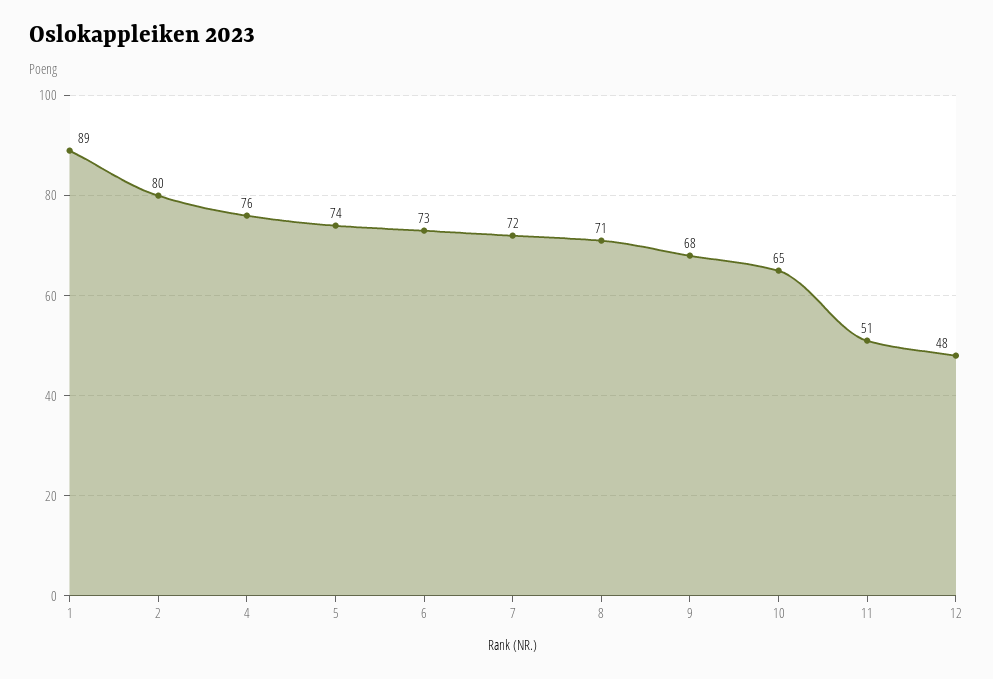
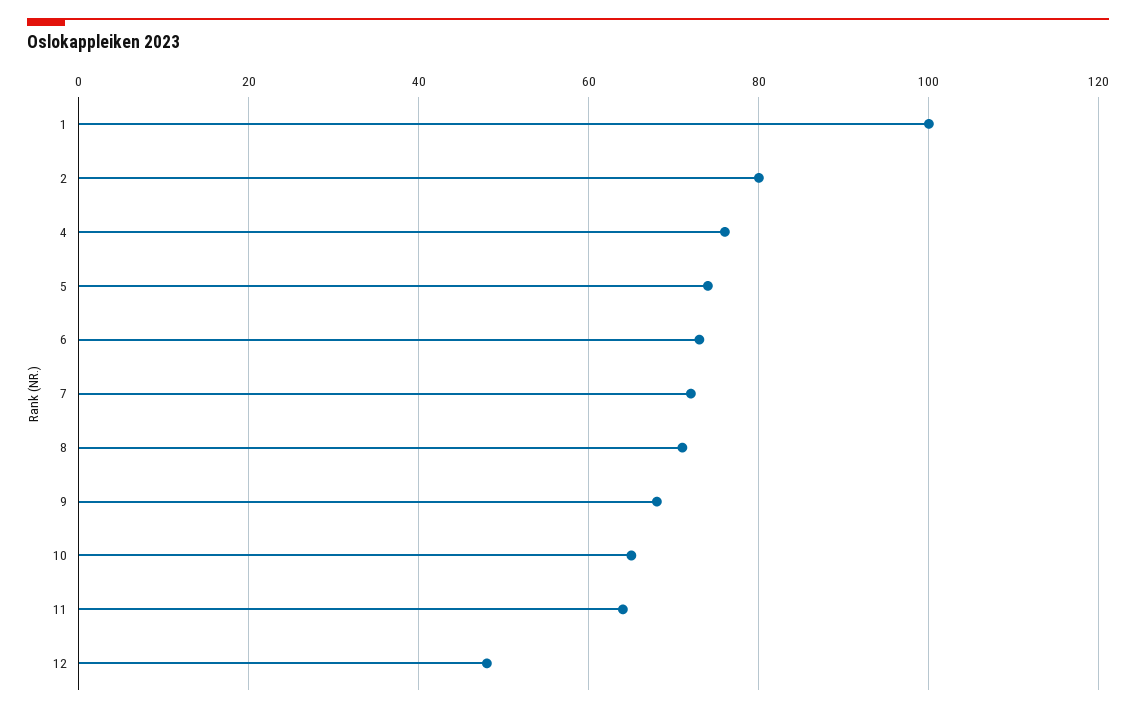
  {
-   "1": 89,
+   "1": 100,
    "2": 80,
    "4": 76,
    "5": 74,
    "6": 73,
    "7": 72,
    "8": 71,
    "9": 68,
    "10": 65,
-   "11": 51,
+   "11": 65,
    "12": 48
  }

